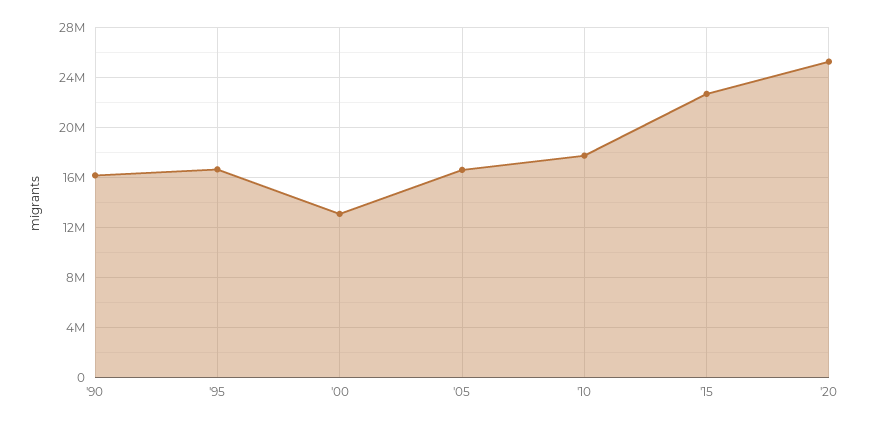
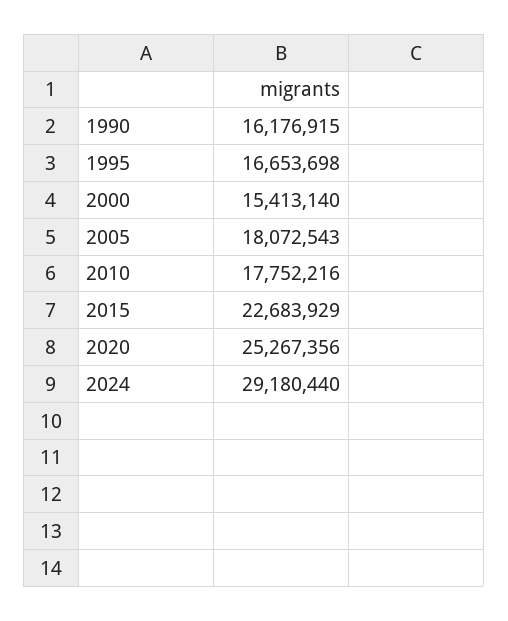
  {
    "'90": 16176915,
    "'95": 16653698,
-   "'00": 13000000,
+   "'00": 15413140,
-   "'05": 16500000,
+   "'05": 18072543,
    "'10": 17752216,
    "'15": 22683929,
-   "'20": 25267356
+   "'20": 25267356,
+   "2024": 29180440
  }

